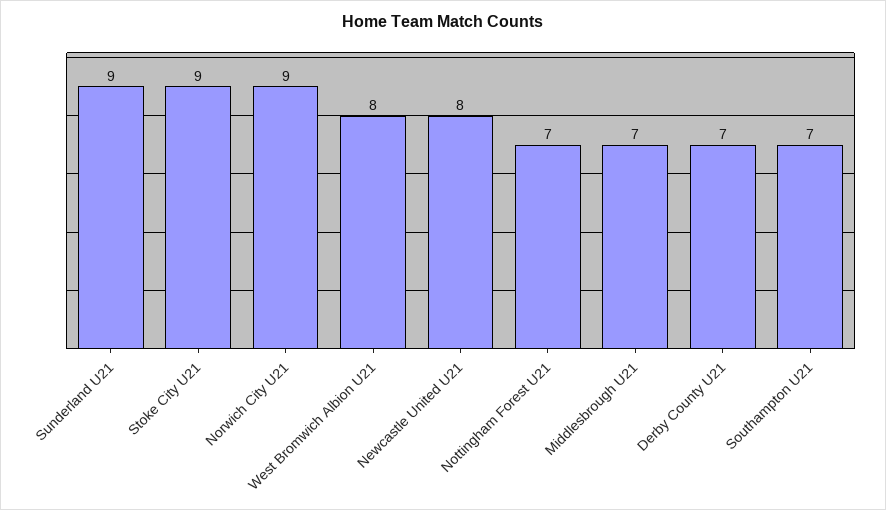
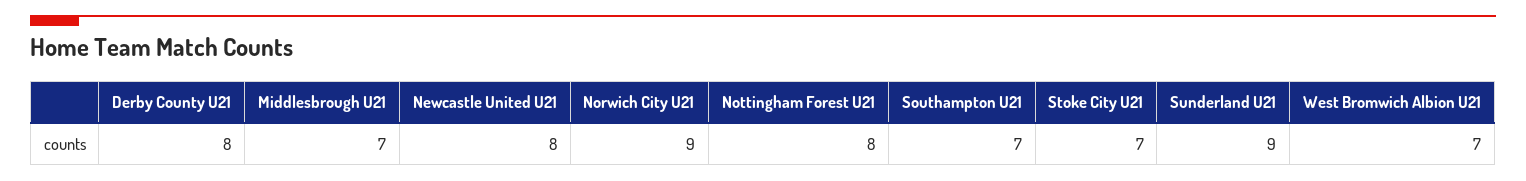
  {
    "Sunderland U21": 9,
-   "Stoke City U21": 9,
+   "Stoke City U21": 7,
    "Norwich City U21": 9,
-   "West Bromwich Albion U21": 8,
+   "West Bromwich Albion U21": 7,
    "Newcastle United U21": 8,
-   "Nottingham Forest U21": 7,
+   "Nottingham Forest U21": 8,
    "Middlesbrough U21": 7,
-   "Derby County U21": 7,
+   "Derby County U21": 8,
    "Southampton U21": 7
  }

